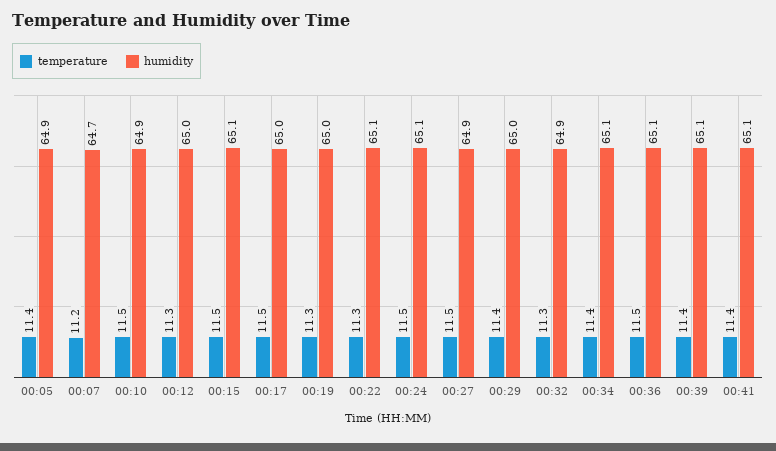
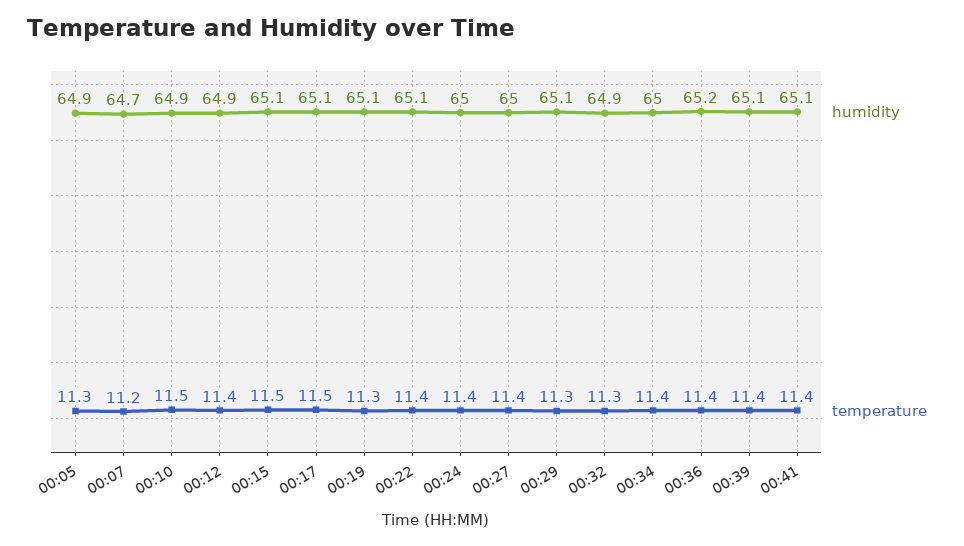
  {
    "temperature": {
-     "00:05": 11.4,
+     "00:05": 11.3,
      "00:07": 11.2,
      "00:10": 11.5,
-     "00:12": 11.3,
+     "00:12": 11.4,
      "00:15": 11.5,
      "00:17": 11.5,
      "00:19": 11.3,
-     "00:22": 11.3,
+     "00:22": 11.4,
-     "00:24": 11.5,
+     "00:24": 11.4,
-     "00:27": 11.5,
+     "00:27": 11.4,
-     "00:29": 11.4,
+     "00:29": 11.3,
      "00:32": 11.3,
      "00:34": 11.4,
-     "00:36": 11.5,
+     "00:36": 11.4,
      "00:39": 11.4,
      "00:41": 11.4
    },
    "humidity": {
      "00:05": 64.9,
      "00:07": 64.7,
      "00:10": 64.9,
-     "00:12": 65,
+     "00:12": 64.9,
      "00:15": 65.1,
-     "00:17": 65,
+     "00:17": 65.1,
-     "00:19": 65,
+     "00:19": 65.1,
      "00:22": 65.1,
-     "00:24": 65.1,
+     "00:24": 65,
-     "00:27": 64.9,
+     "00:27": 65,
-     "00:29": 65,
+     "00:29": 65.1,
      "00:32": 64.9,
-     "00:34": 65.1,
+     "00:34": 65,
-     "00:36": 65.1,
+     "00:36": 65.2,
      "00:39": 65.1,
      "00:41": 65.1
    }
  }

